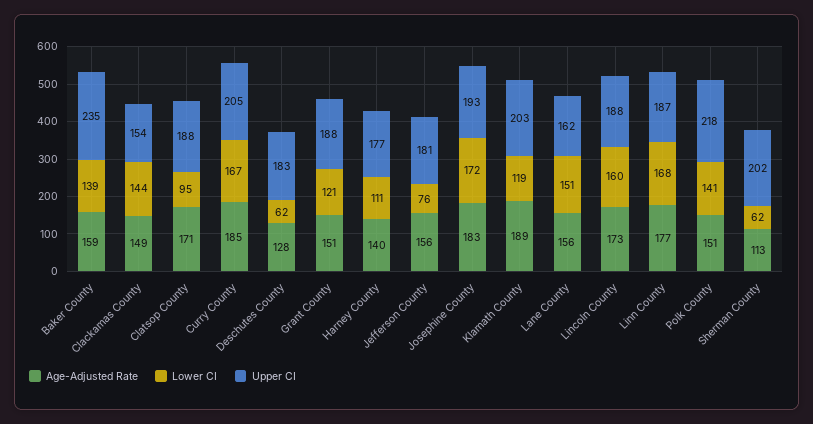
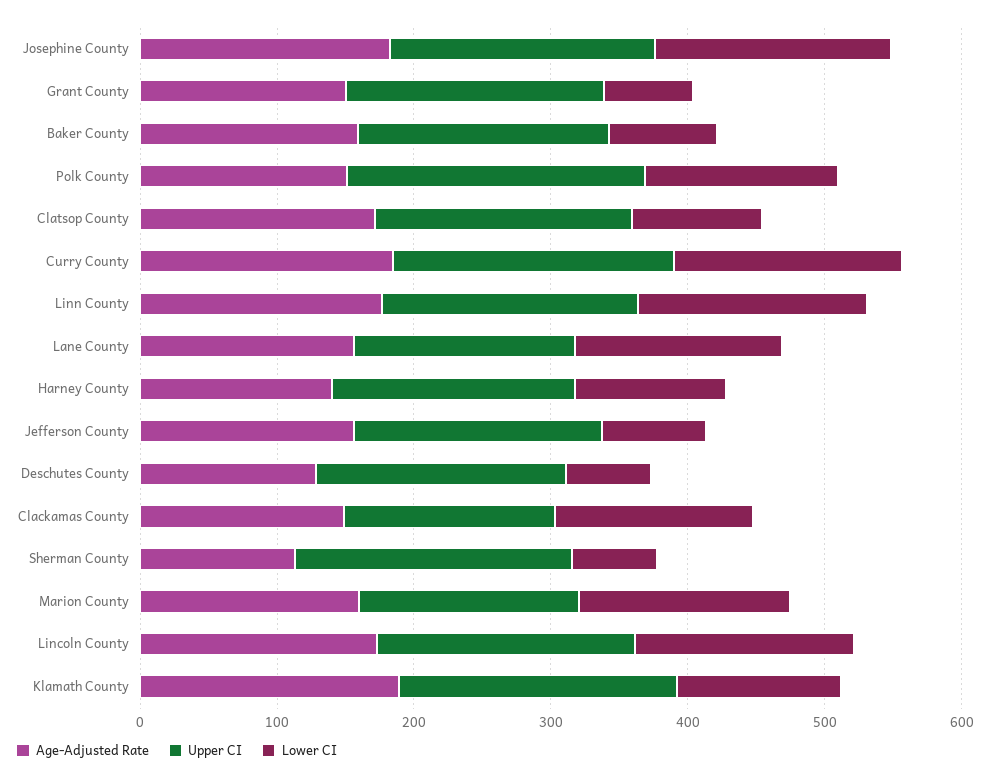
  {
    "Age-Adjusted Rate": {
      "Baker County": 159,
      "Clackamas County": 149,
      "Clatsop County": 171,
      "Curry County": 185,
      "Deschutes County": 128,
      "Grant County": 151,
      "Harney County": 140,
      "Jefferson County": 156,
      "Josephine County": 183,
      "Klamath County": 189,
      "Lane County": 156,
      "Lincoln County": 173,
      "Linn County": 177,
      "Polk County": 151,
-     "Sherman County": 113
+     "Sherman County": 113,
+     "Marion County": 160
    },
    "Lower CI": {
-     "Baker County": 139,
+     "Baker County": 80,
      "Clackamas County": 144,
      "Clatsop County": 95,
      "Curry County": 167,
      "Deschutes County": 62,
-     "Grant County": 121,
+     "Grant County": 60,
      "Harney County": 111,
      "Jefferson County": 76,
      "Josephine County": 172,
      "Klamath County": 119,
      "Lane County": 151,
      "Lincoln County": 160,
      "Linn County": 168,
      "Polk County": 141,
-     "Sherman County": 62
+     "Sherman County": 62,
+     "Marion County": 160
    },
    "Upper CI": {
-     "Baker County": 235,
+     "Baker County": 180,
      "Clackamas County": 154,
      "Clatsop County": 188,
      "Curry County": 205,
      "Deschutes County": 183,
      "Grant County": 188,
      "Harney County": 177,
      "Jefferson County": 181,
      "Josephine County": 193,
      "Klamath County": 203,
      "Lane County": 162,
      "Lincoln County": 188,
      "Linn County": 187,
      "Polk County": 218,
-     "Sherman County": 202
+     "Sherman County": 202,
+     "Marion County": 160
    }
  }

